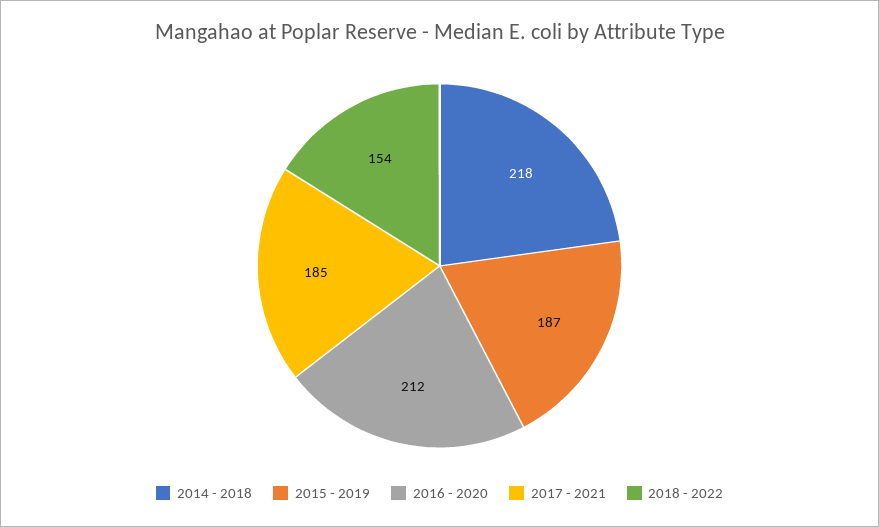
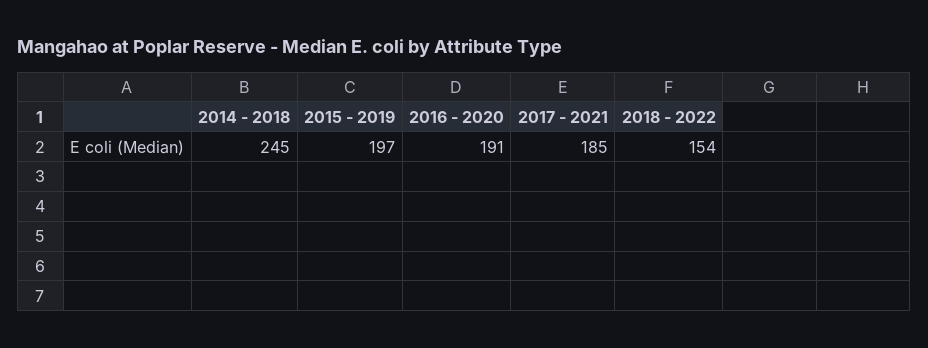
  {
-   "2014 - 2018": 218,
+   "2014 - 2018": 245,
-   "2015 - 2019": 187,
+   "2015 - 2019": 197,
-   "2016 - 2020": 212,
+   "2016 - 2020": 191,
    "2017 - 2021": 185,
    "2018 - 2022": 154
  }

